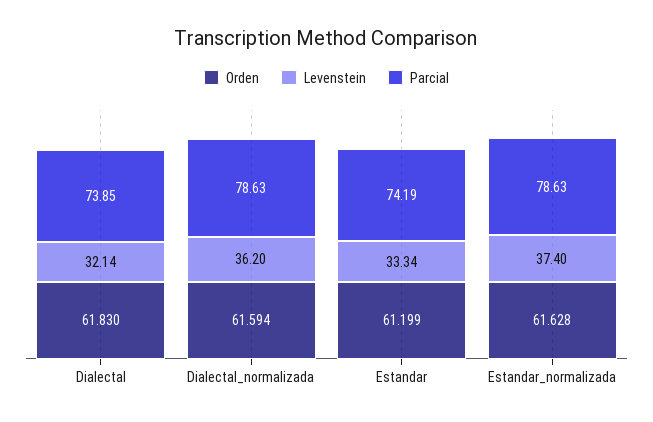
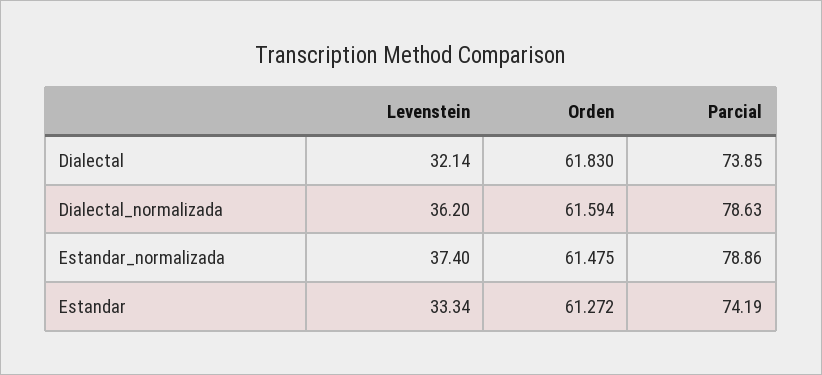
  {
    "Orden": {
      "Dialectal": 61.83,
      "Dialectal_normalizada": 61.594,
-     "Estandar": 61.199,
+     "Estandar": 61.272,
-     "Estandar_normalizada": 61.628
+     "Estandar_normalizada": 61.475
    },
    "Levenstein": {
      "Dialectal": 32.14,
      "Dialectal_normalizada": 36.2,
      "Estandar": 33.34,
      "Estandar_normalizada": 37.4
    },
    "Parcial": {
      "Dialectal": 73.85,
      "Dialectal_normalizada": 78.63,
      "Estandar": 74.19,
-     "Estandar_normalizada": 78.63
+     "Estandar_normalizada": 78.86
    }
  }

